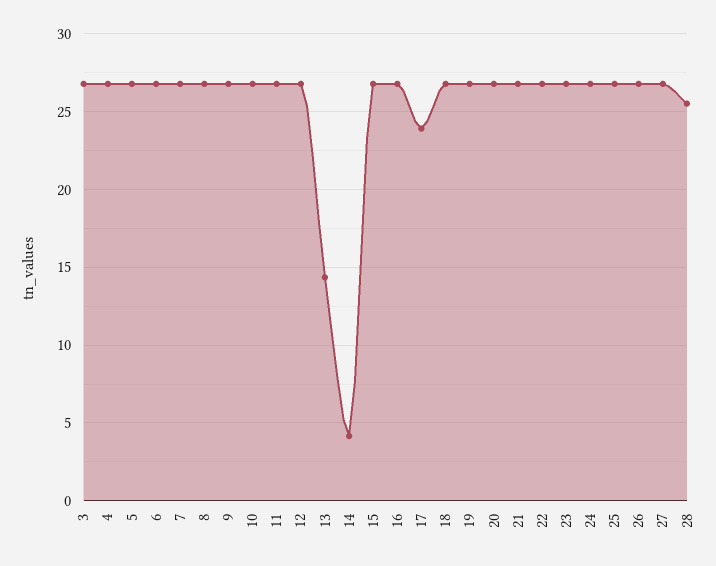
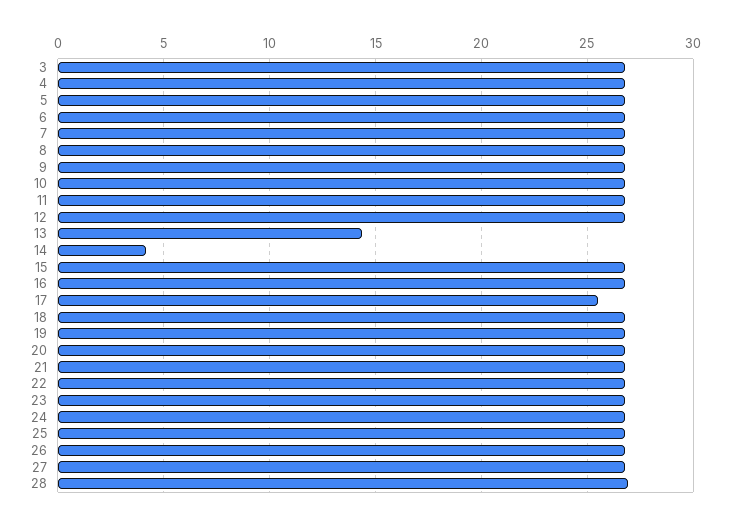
  {
    "3": 27,
    "4": 27,
    "5": 27,
    "6": 27,
    "7": 27,
    "8": 27,
    "9": 27,
    "10": 27,
    "11": 27,
    "12": 27,
    "13": 14.5,
    "14": 4,
    "15": 27,
    "16": 27,
-   "17": 24,
+   "17": 25.5,
    "18": 27,
    "19": 27,
    "20": 27,
    "21": 27,
    "22": 27,
    "23": 27,
    "24": 27,
    "25": 27,
    "26": 27,
    "27": 27,
-   "28": 25.5
+   "28": 27
  }

